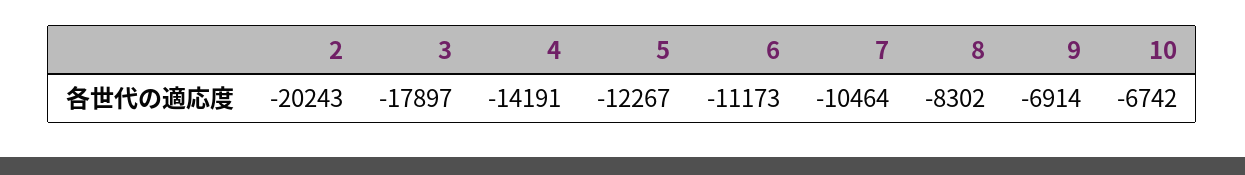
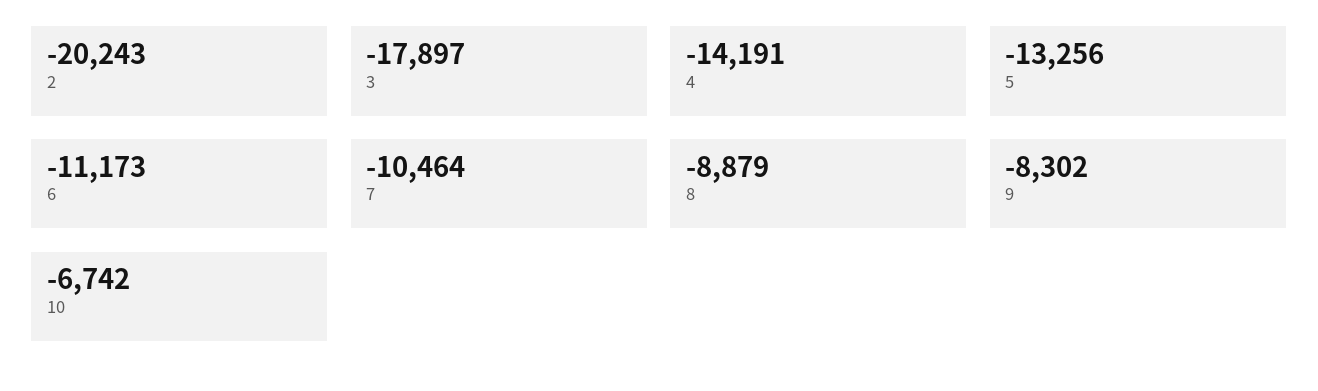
  {
    "2": -20243,
    "3": -17897,
    "4": -14191,
-   "5": -12267,
+   "5": -13256,
    "6": -11173,
    "7": -10464,
-   "8": -8302,
+   "8": -8879,
-   "9": -6914,
+   "9": -8302,
    "10": -6742
  }

